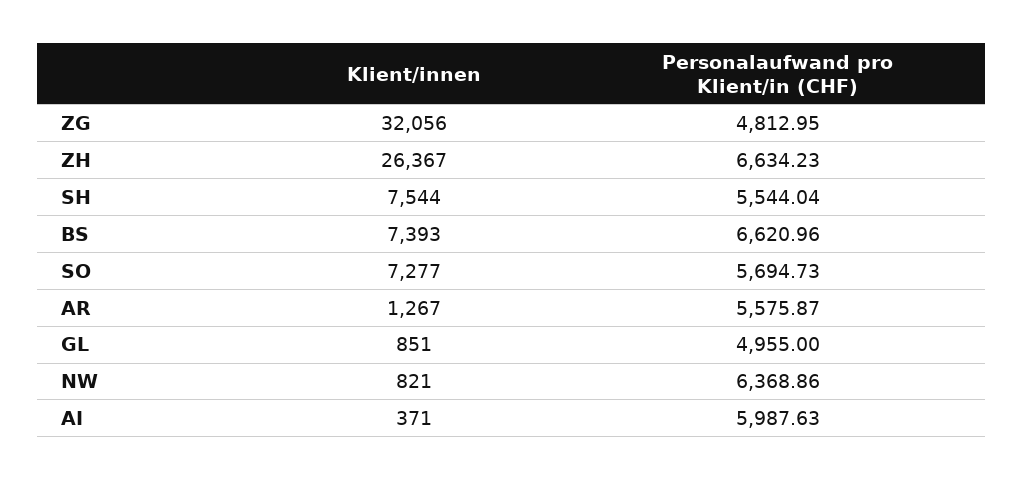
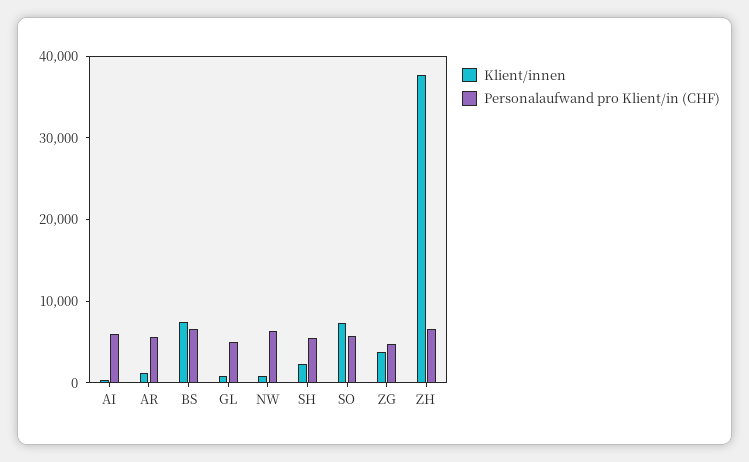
  {
    "Klient/innen": {
-     "ZG": 32056,
+     "ZG": 4000,
-     "ZH": 26367,
+     "ZH": 38000,
-     "SH": 7544,
+     "SH": 2000,
      "BS": 7393,
      "SO": 7277,
      "AR": 1267,
      "GL": 851,
      "NW": 821,
      "AI": 371
    },
    "Personalaufwand pro Klient/in (CHF)": {
      "ZG": 4812.95,
      "ZH": 6634.23,
      "SH": 5544.04,
      "BS": 6620.96,
      "SO": 5694.73,
      "AR": 5575.87,
      "GL": 4955,
      "NW": 6368.86,
      "AI": 5987.63
    }
  }

